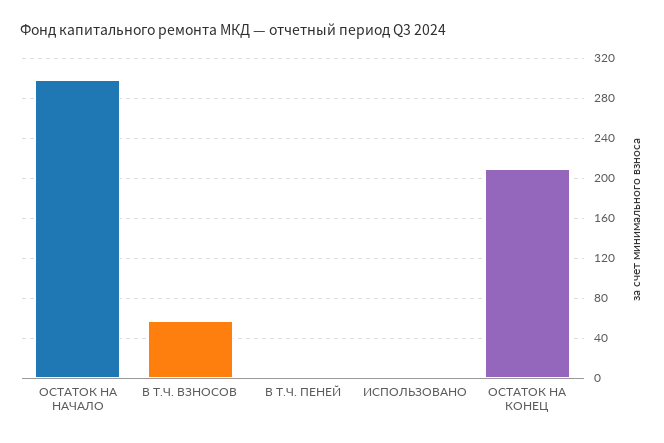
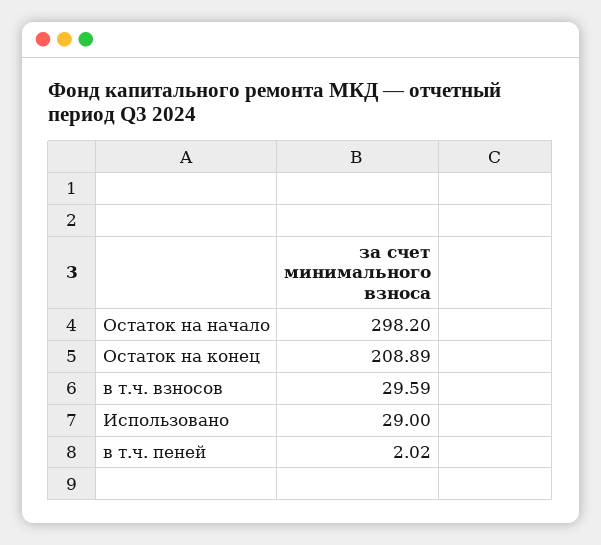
  {
    "ОСТАТОК НА НАЧАЛО": 298.2,
-   "В Т.Ч. ВЗНОСОВ": 60,
+   "В Т.Ч. ВЗНОСОВ": 29.59,
    "В Т.Ч. ПЕНЕЙ": 2.02,
-   "ИСПОЛЬЗОВАНО": 0,
+   "ИСПОЛЬЗОВАНО": 29,
    "ОСТАТОК НА КОНЕЦ": 208.89
  }

